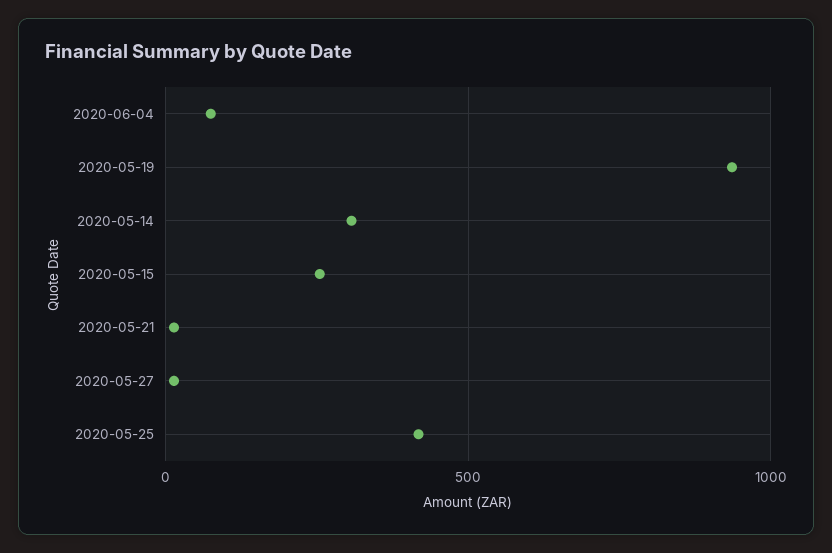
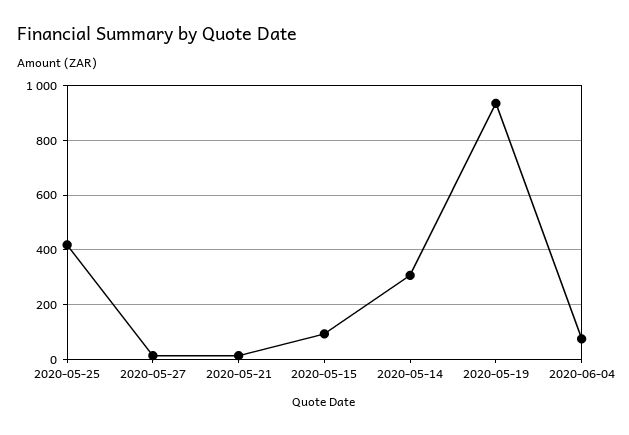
  {
    "2020-06-04": 75,
    "2020-05-19": 925,
    "2020-05-14": 300,
-   "2020-05-15": 250,
+   "2020-05-15": 100,
    "2020-05-21": 25,
    "2020-05-27": 25,
    "2020-05-25": 425
  }

